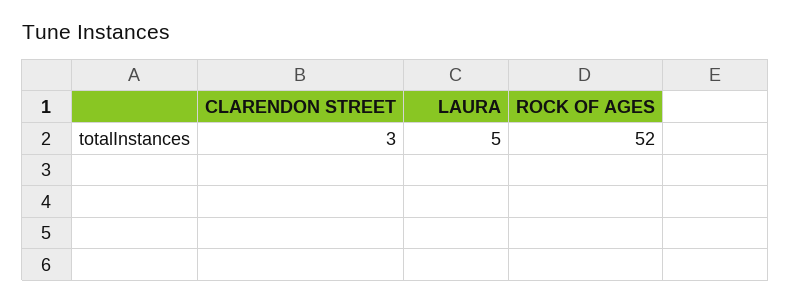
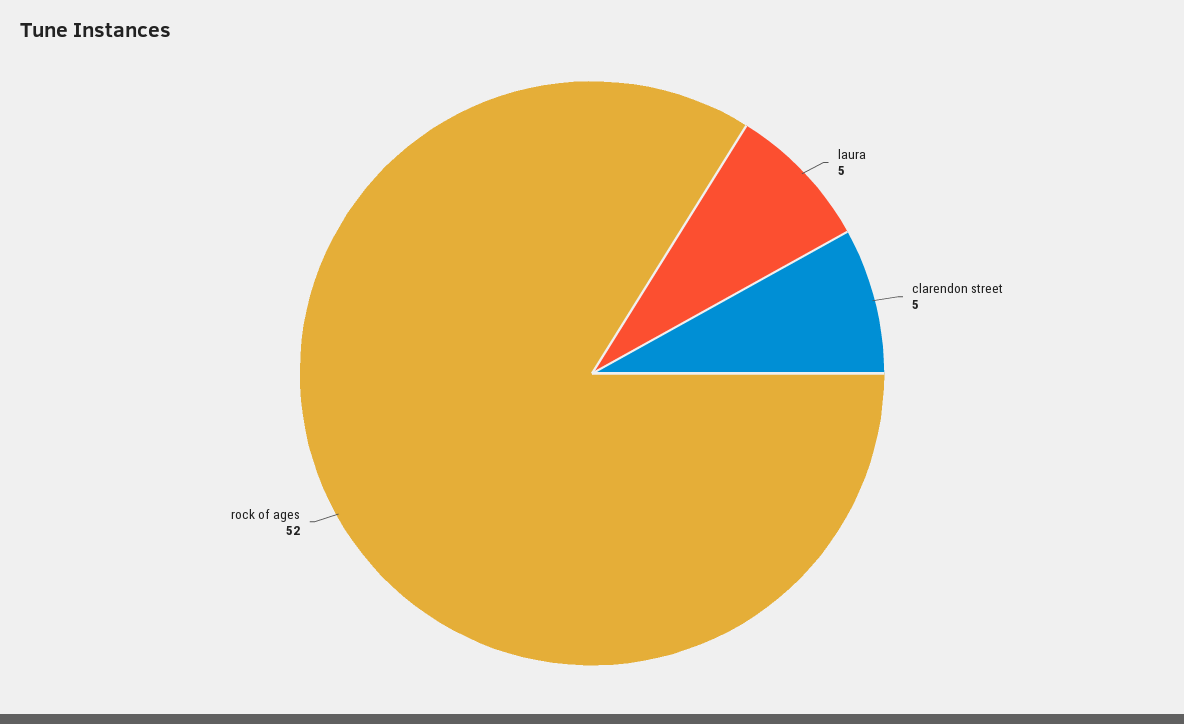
  {
-   "CLARENDON STREET": 3,
+   "CLARENDON STREET": 5,
    "LAURA": 5,
    "ROCK OF AGES": 52
  }

